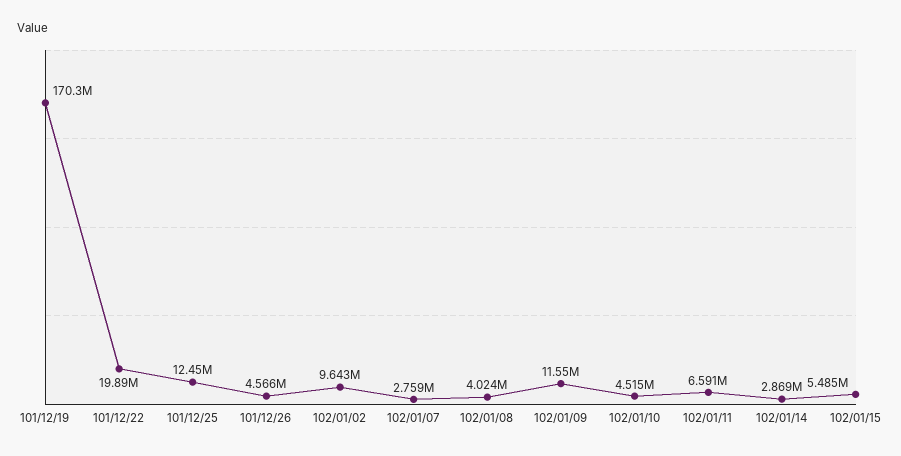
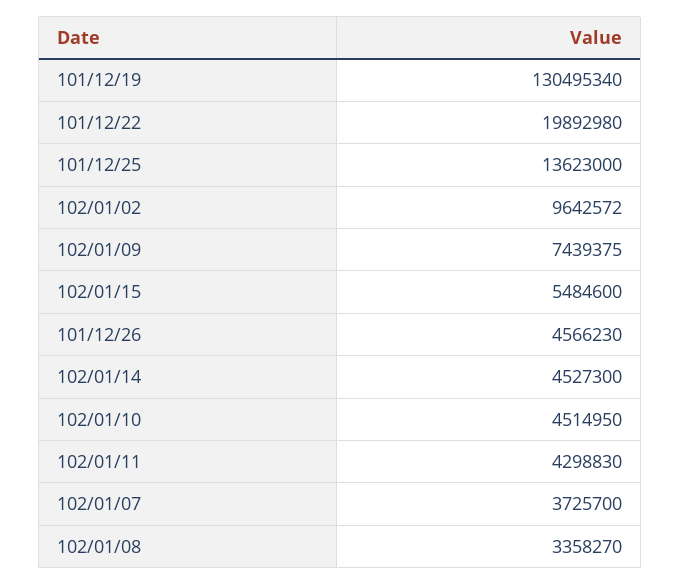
  {
-   "101/12/19": 170300000,
+   "101/12/19": 130495340,
    "101/12/22": 19892980,
-   "101/12/25": 12450000,
+   "101/12/25": 13623000,
    "101/12/26": 4566230,
    "102/01/02": 9642572,
-   "102/01/07": 2759000,
+   "102/01/07": 3725700,
-   "102/01/08": 4024000,
+   "102/01/08": 3358270,
-   "102/01/09": 11550000,
+   "102/01/09": 7439375,
    "102/01/10": 4514950,
-   "102/01/11": 6591000,
+   "102/01/11": 4298830,
-   "102/01/14": 2869000,
+   "102/01/14": 4527300,
    "102/01/15": 5484600
  }

